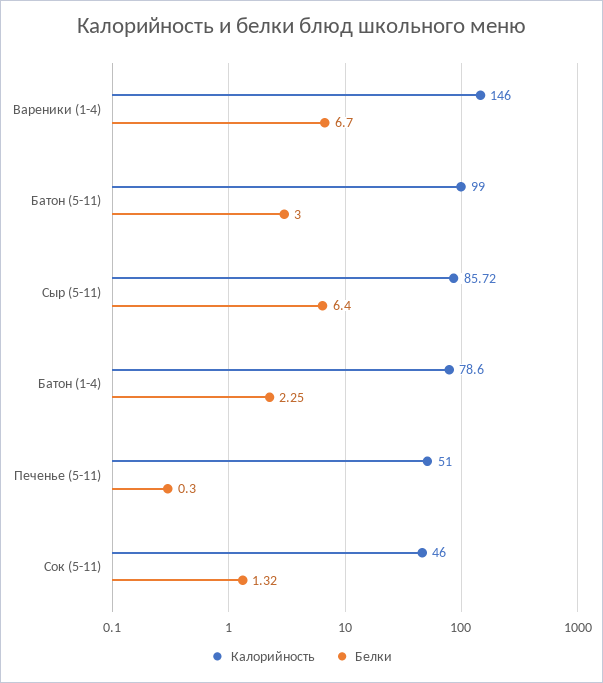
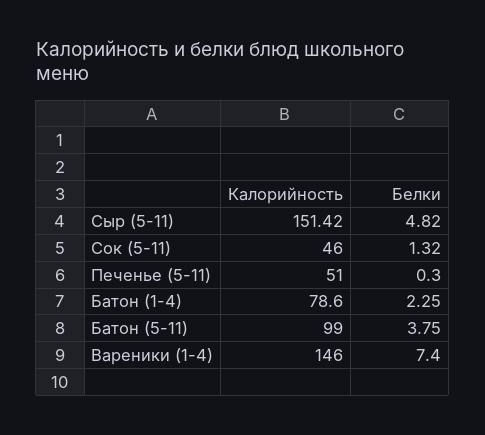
  {
    "Калорийность": {
      "Вареники (1-4)": 146,
      "Батон (5-11)": 99,
-     "Сыр (5-11)": 85.72,
+     "Сыр (5-11)": 151.42,
      "Батон (1-4)": 78.6,
      "Печенье (5-11)": 51,
      "Сок (5-11)": 46
    },
    "Белки": {
-     "Вареники (1-4)": 6.7,
+     "Вареники (1-4)": 7.4,
-     "Батон (5-11)": 3,
+     "Батон (5-11)": 3.75,
-     "Сыр (5-11)": 6.4,
+     "Сыр (5-11)": 4.82,
      "Батон (1-4)": 2.25,
      "Печенье (5-11)": 0.3,
      "Сок (5-11)": 1.32
    }
  }

